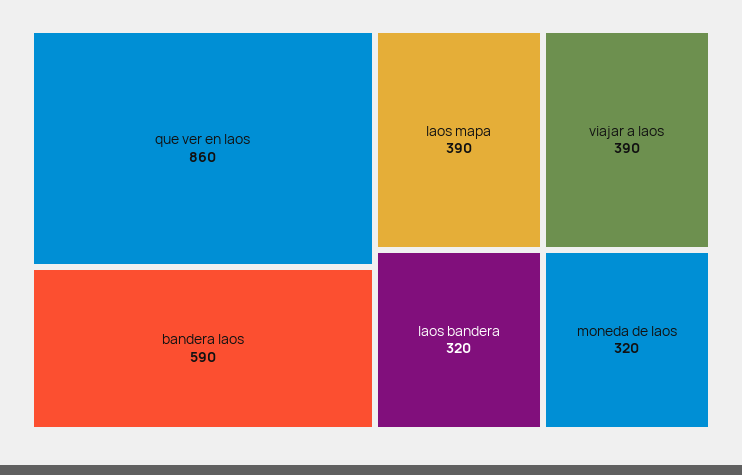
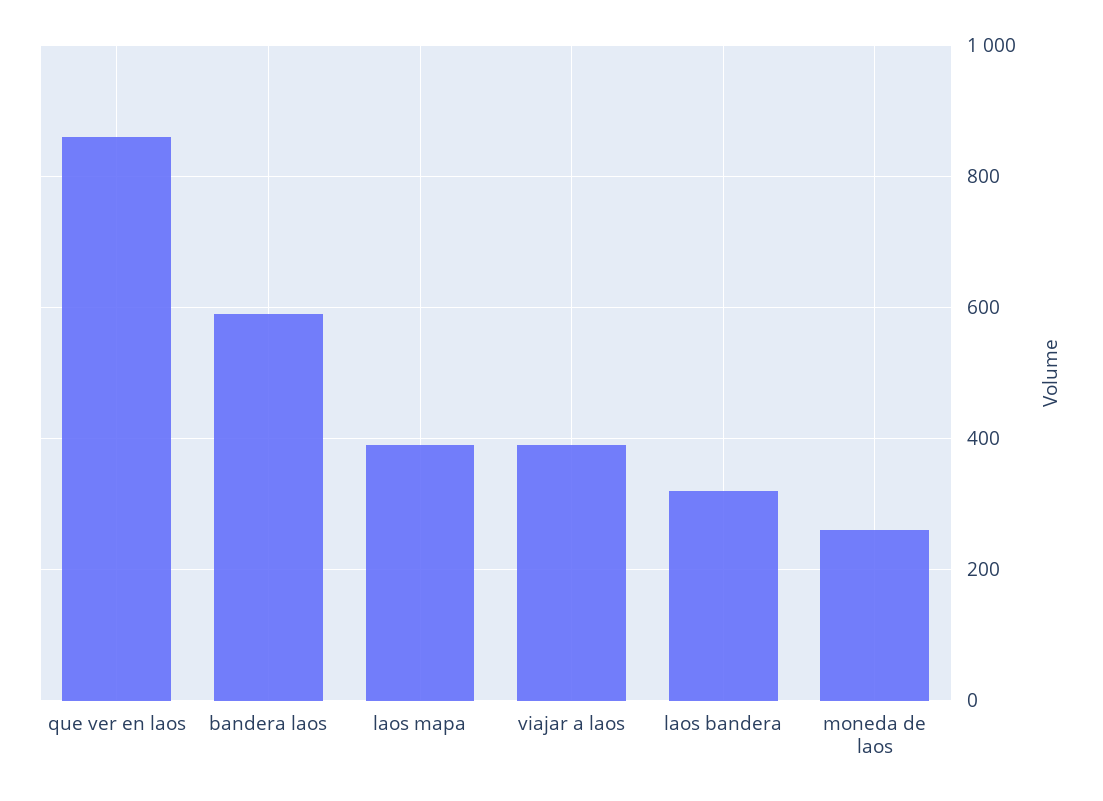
  {
    "que ver en laos": 860,
    "bandera laos": 590,
    "laos mapa": 390,
    "viajar a laos": 390,
    "laos bandera": 320,
-   "moneda de laos": 320
+   "moneda de laos": 260
  }

